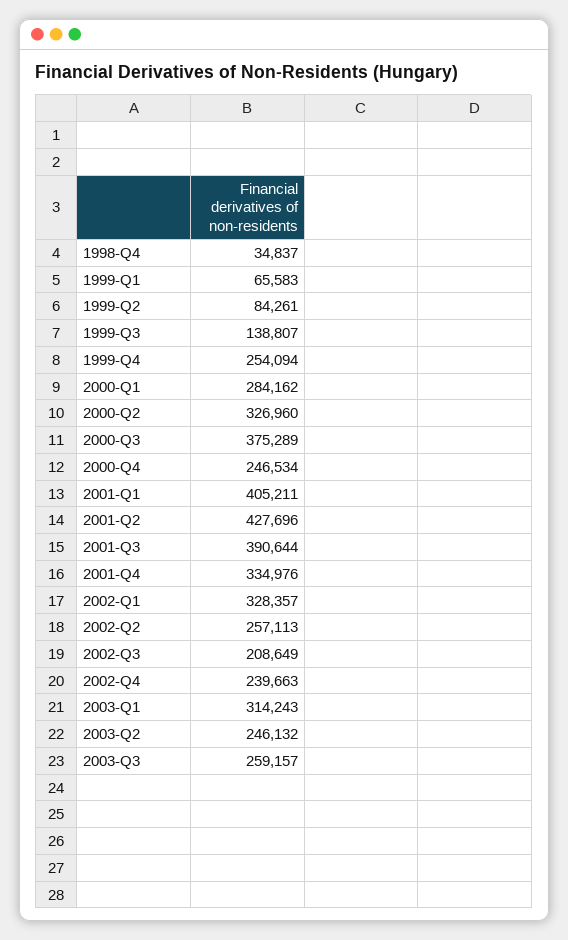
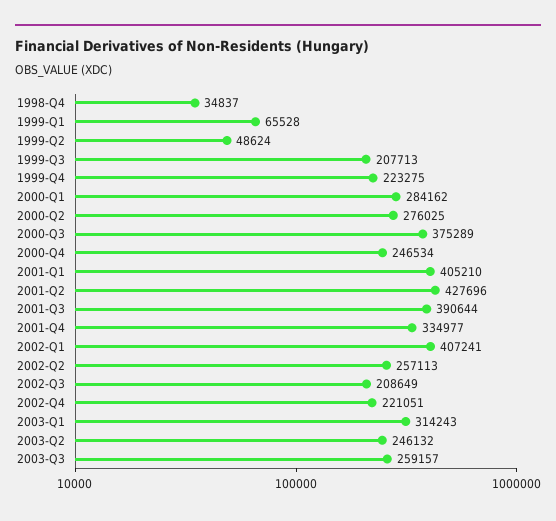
  {
    "1998-Q4": 34837,
-   "1999-Q1": 65583,
+   "1999-Q1": 65528,
-   "1999-Q2": 84261,
+   "1999-Q2": 48624,
-   "1999-Q3": 138807,
+   "1999-Q3": 207713,
-   "1999-Q4": 254094,
+   "1999-Q4": 223275,
    "2000-Q1": 284162,
-   "2000-Q2": 326960,
+   "2000-Q2": 276025,
    "2000-Q3": 375289,
    "2000-Q4": 246534,
-   "2001-Q1": 405211,
+   "2001-Q1": 405210,
    "2001-Q2": 427696,
    "2001-Q3": 390644,
-   "2001-Q4": 334976,
+   "2001-Q4": 334977,
-   "2002-Q1": 328357,
+   "2002-Q1": 407241,
    "2002-Q2": 257113,
    "2002-Q3": 208649,
-   "2002-Q4": 239663,
+   "2002-Q4": 221051,
    "2003-Q1": 314243,
    "2003-Q2": 246132,
    "2003-Q3": 259157
  }

